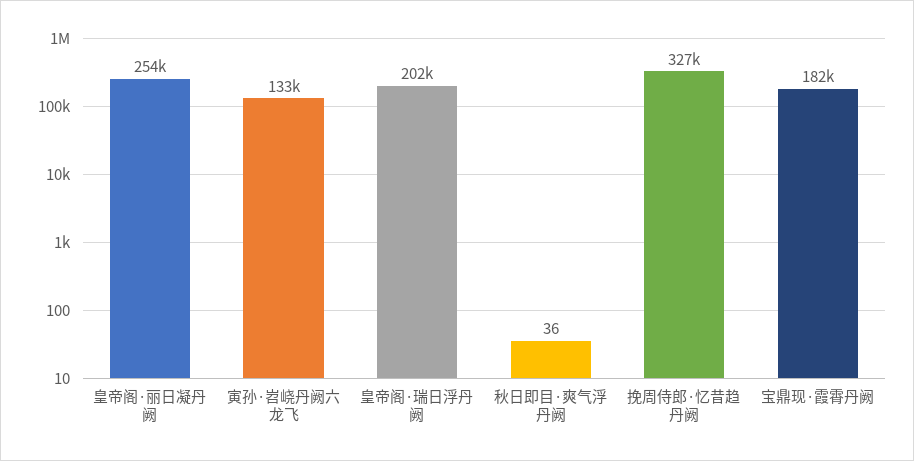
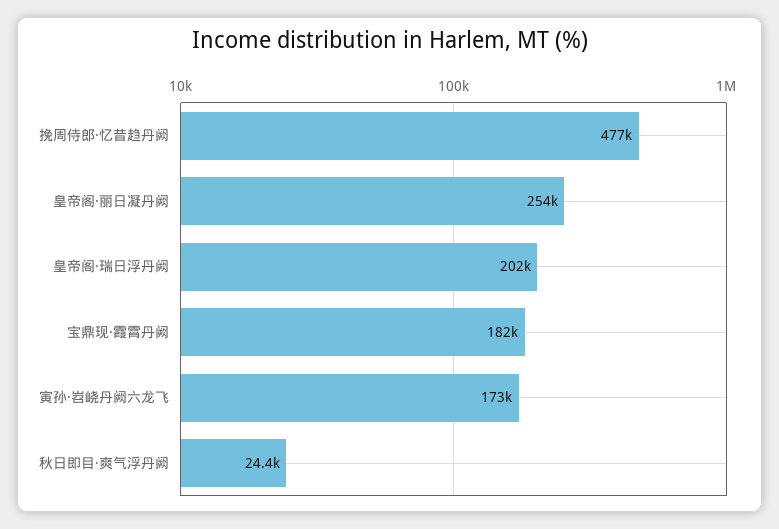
  {
    "皇帝阁·丽日凝丹阙": 254000,
-   "寅孙·岧峣丹阙六龙飞": 133000,
+   "寅孙·岧峣丹阙六龙飞": 173000,
    "皇帝阁·瑞日浮丹阙": 202000,
-   "秋日即目·爽气浮丹阙": 36,
+   "秋日即目·爽气浮丹阙": 24400,
-   "挽周侍郎·忆昔趋丹阙": 327000,
+   "挽周侍郎·忆昔趋丹阙": 477000,
    "宝鼎现·霞霄丹阙": 182000
  }

